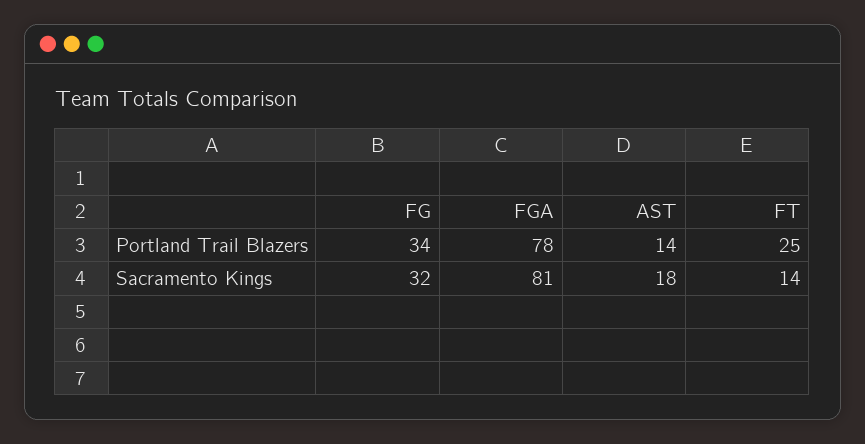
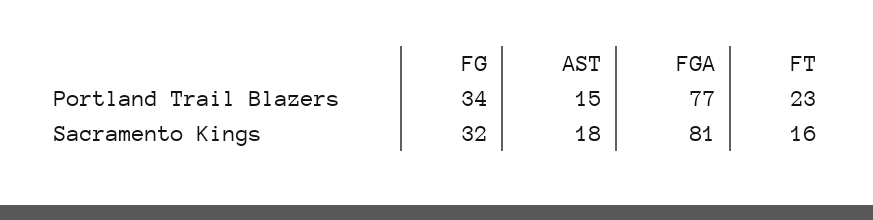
  {
    "FG": {
      "Portland Trail Blazers": 34,
      "Sacramento Kings": 32
    },
    "FGA": {
-     "Portland Trail Blazers": 78,
+     "Portland Trail Blazers": 77,
      "Sacramento Kings": 81
    },
    "AST": {
-     "Portland Trail Blazers": 14,
+     "Portland Trail Blazers": 15,
      "Sacramento Kings": 18
    },
    "FT": {
-     "Portland Trail Blazers": 25,
+     "Portland Trail Blazers": 23,
-     "Sacramento Kings": 14
+     "Sacramento Kings": 16
    }
  }

